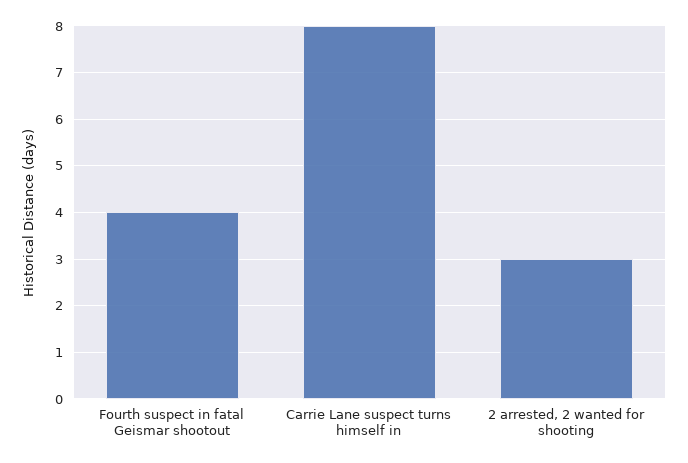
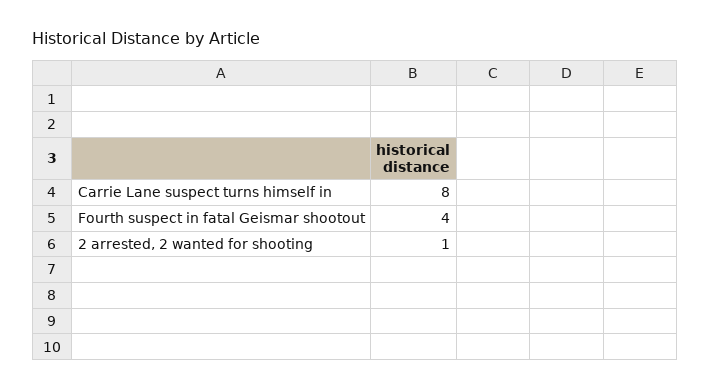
  {
    "Fourth suspect in fatal Geismar shootout": 4,
    "Carrie Lane suspect turns himself in": 8,
-   "2 arrested, 2 wanted for shooting": 3
+   "2 arrested, 2 wanted for shooting": 1
  }

